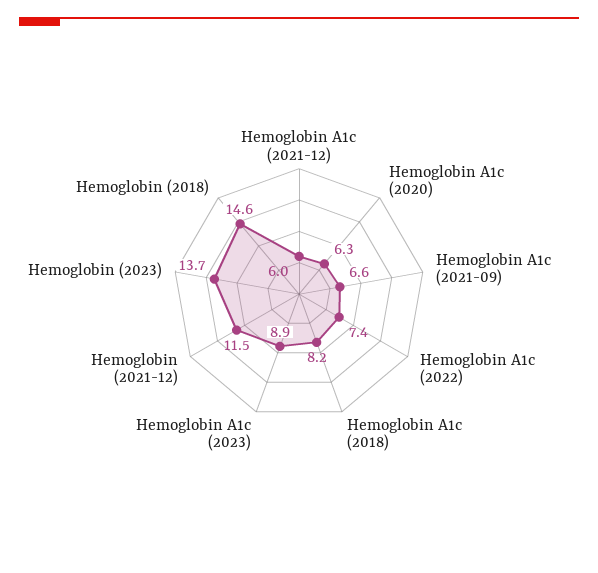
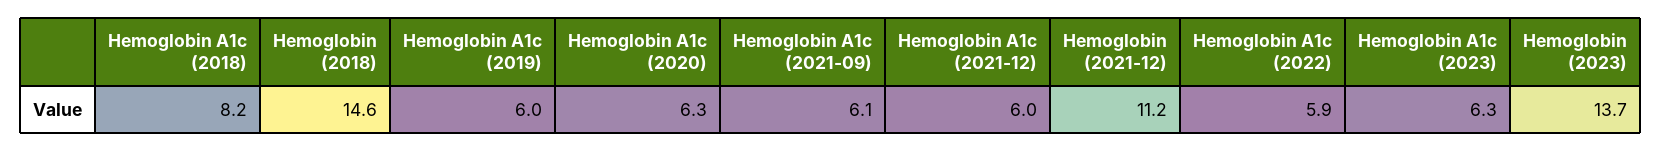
  {
    "Hemoglobin A1c (2021-12)": 6,
    "Hemoglobin A1c (2020)": 6.3,
-   "Hemoglobin A1c (2021-09)": 6.6,
+   "Hemoglobin A1c (2021-09)": 6.1,
-   "Hemoglobin A1c (2022)": 7.4,
+   "Hemoglobin A1c (2022)": 5.9,
    "Hemoglobin A1c (2018)": 8.2,
-   "Hemoglobin A1c (2023)": 8.9,
+   "Hemoglobin A1c (2023)": 6.3,
-   "Hemoglobin (2021-12)": 11.5,
+   "Hemoglobin (2021-12)": 11.2,
    "Hemoglobin (2023)": 13.7,
-   "Hemoglobin (2018)": 14.6
+   "Hemoglobin (2018)": 14.6,
+   "Hemoglobin A1c (2019)": 6
  }

